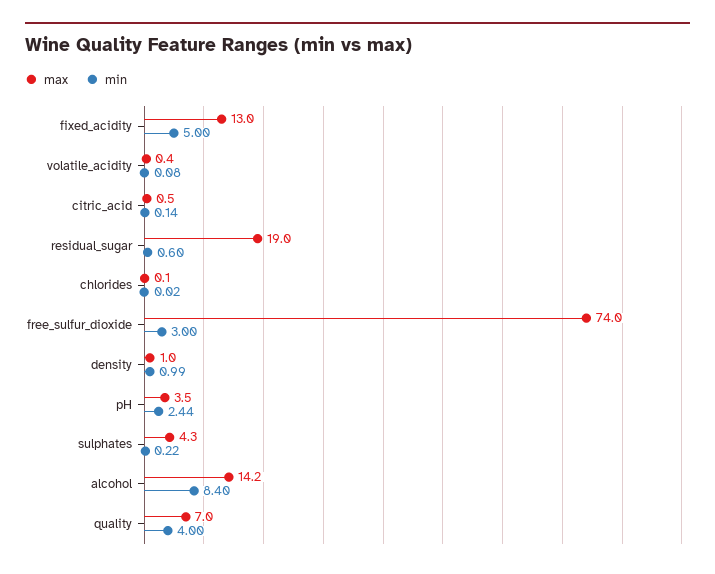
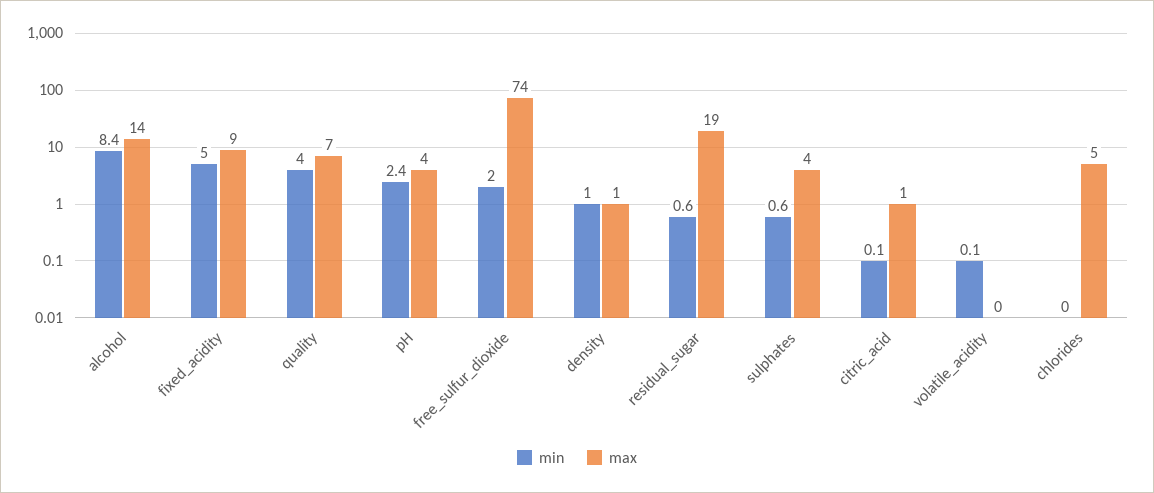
  {
    "max": {
-     "fixed_acidity": 13,
+     "fixed_acidity": 9,
      "volatile_acidity": 0.4,
      "citric_acid": 0.5,
      "residual_sugar": 19,
-     "chlorides": 0.1,
+     "chlorides": 5,
      "free_sulfur_dioxide": 74,
      "density": 1,
      "pH": 3.5,
      "sulphates": 4.3,
      "alcohol": 14.2,
      "quality": 7
    },
    "min": {
      "fixed_acidity": 5,
      "volatile_acidity": 0.08,
      "citric_acid": 0.14,
      "residual_sugar": 0.6,
      "chlorides": 0.02,
-     "free_sulfur_dioxide": 3,
+     "free_sulfur_dioxide": 2,
      "density": 0.99,
      "pH": 2.44,
-     "sulphates": 0.22,
+     "sulphates": 0.6,
      "alcohol": 8.4,
      "quality": 4
    }
  }

